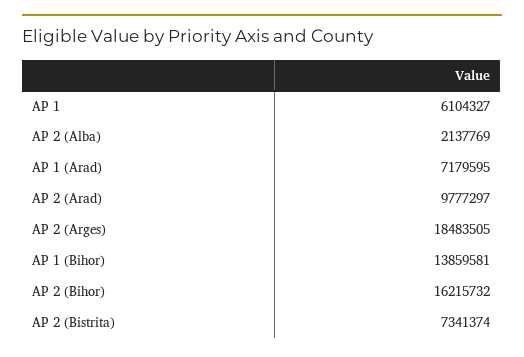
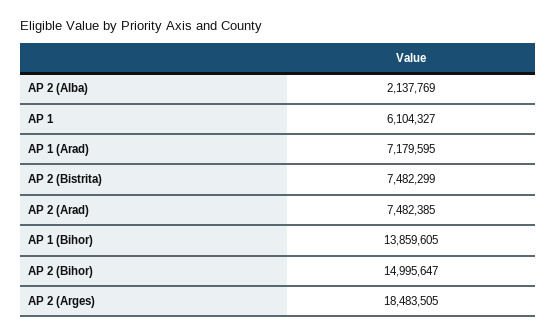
  {
    "AP 1": 6104327,
    "AP 2 (Alba)": 2137769,
    "AP 1 (Arad)": 7179595,
-   "AP 2 (Arad)": 9777297,
+   "AP 2 (Arad)": 7482385,
    "AP 2 (Arges)": 18483505,
-   "AP 1 (Bihor)": 13859581,
+   "AP 1 (Bihor)": 13859605,
-   "AP 2 (Bihor)": 16215732,
+   "AP 2 (Bihor)": 14995647,
-   "AP 2 (Bistrita)": 7341374
+   "AP 2 (Bistrita)": 7482299
  }

